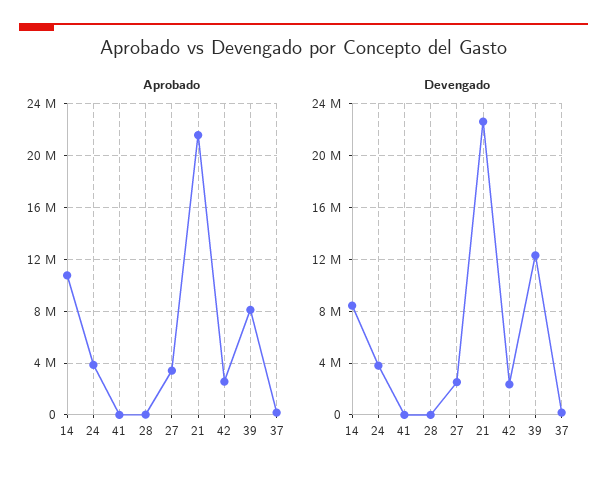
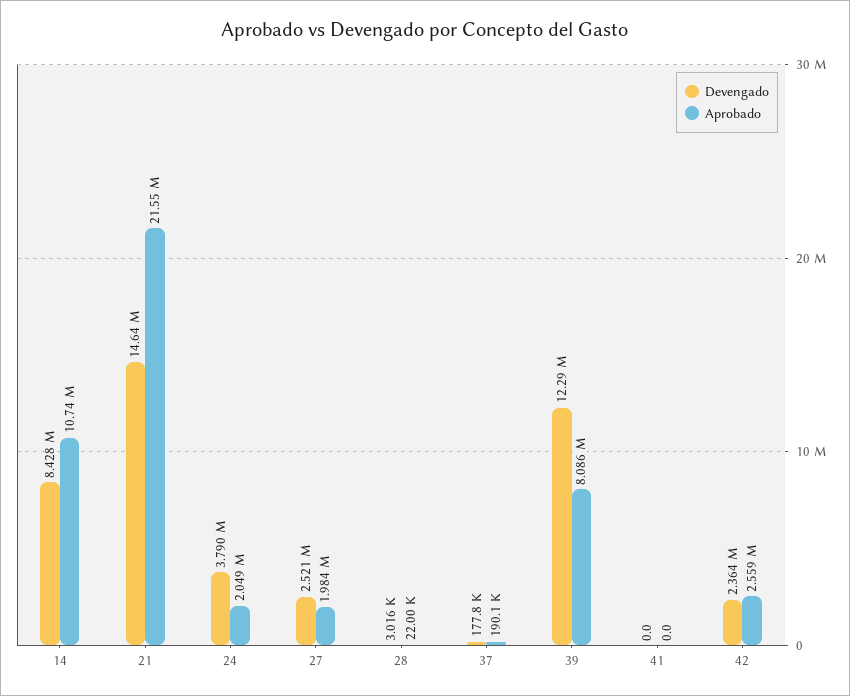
  {
    "Aprobado": {
      "14": 10740000,
-     "24": 4000000,
+     "24": 2049000,
      "41": 0,
      "28": 22000,
-     "27": 3500000,
+     "27": 1984000,
      "21": 21550000,
      "42": 2559000,
      "39": 8086000,
      "37": 190100
    },
    "Devengado": {
      "14": 8428000,
      "24": 3790000,
      "41": 0,
      "28": 3016,
      "27": 2521000,
-     "21": 22500000,
+     "21": 14640000,
      "42": 2364000,
      "39": 12290000,
      "37": 177800
    }
  }

